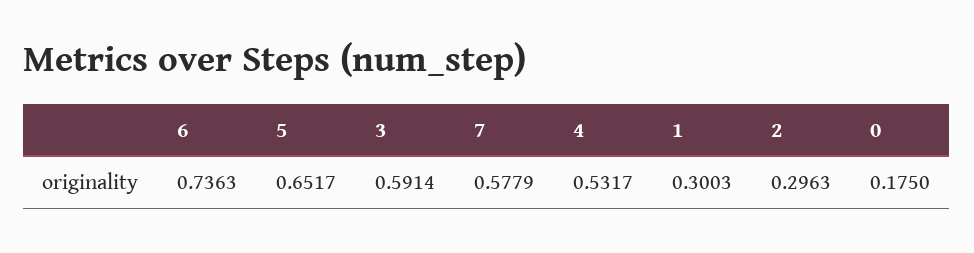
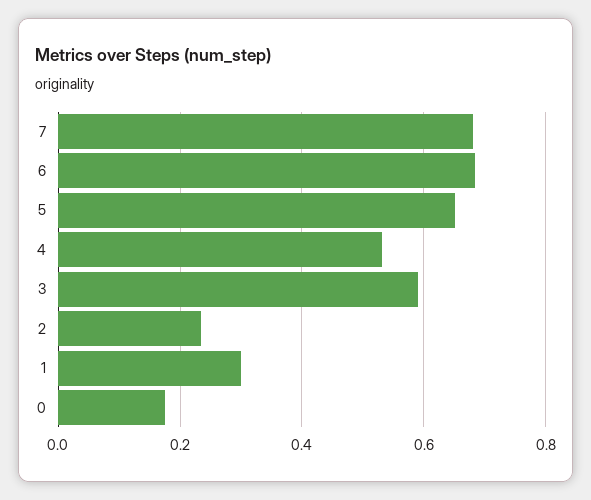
  {
-   "6": 0.7363,
+   "6": 0.68,
    "5": 0.6517,
    "3": 0.5914,
-   "7": 0.5779,
+   "7": 0.68,
    "4": 0.5317,
    "1": 0.3003,
-   "2": 0.2963,
+   "2": 0.24,
    "0": 0.175
  }

